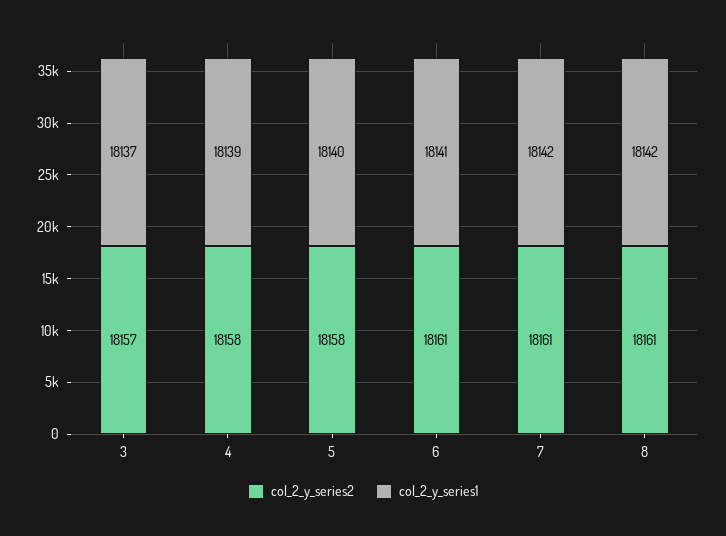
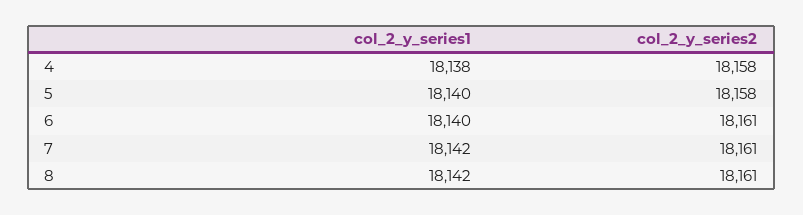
  {
    "col_2_y_series2": {
-     "3": 18157,
      "4": 18158,
      "5": 18158,
      "6": 18161,
      "7": 18161,
      "8": 18161
    },
    "col_2_y_series1": {
-     "3": 18137,
-     "4": 18139,
+     "4": 18138,
      "5": 18140,
-     "6": 18141,
+     "6": 18140,
      "7": 18142,
      "8": 18142
    }
  }

